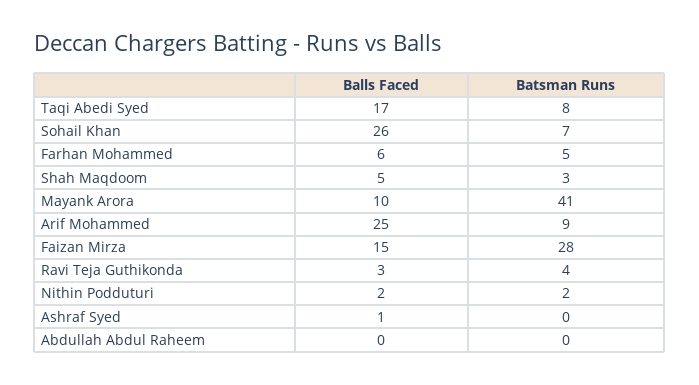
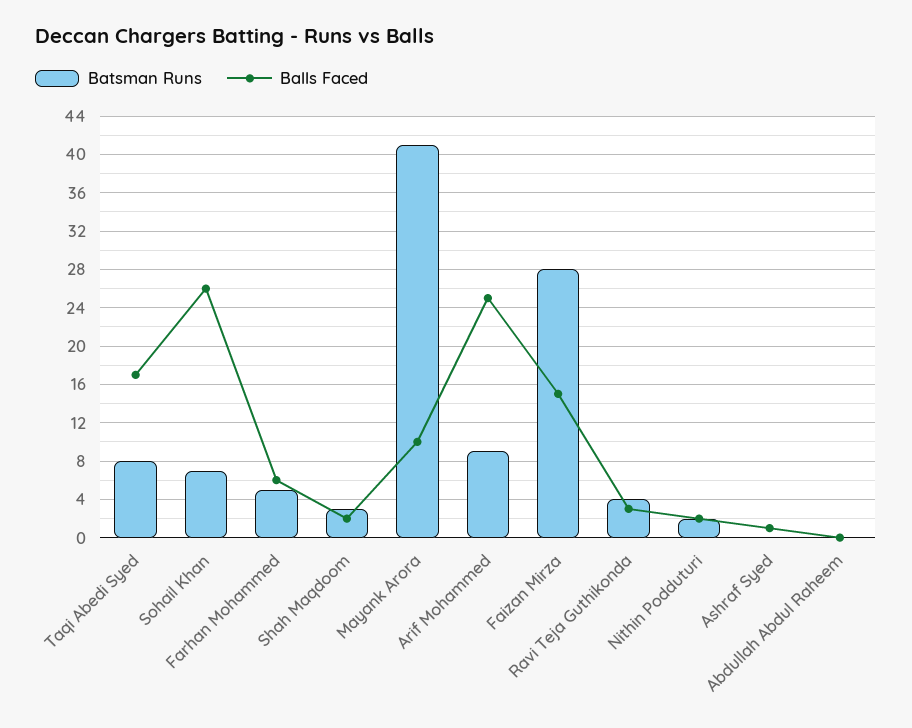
  {
    "Balls Faced": {
      "Taqi Abedi Syed": 17,
      "Sohail Khan": 26,
      "Farhan Mohammed": 6,
-     "Shah Maqdoom": 5,
+     "Shah Maqdoom": 2,
      "Mayank Arora": 10,
      "Arif Mohammed": 25,
      "Faizan Mirza": 15,
      "Ravi Teja Guthikonda": 3,
      "Nithin Podduturi": 2,
      "Ashraf Syed": 1,
      "Abdullah Abdul Raheem": 0
    },
    "Batsman Runs": {
      "Taqi Abedi Syed": 8,
      "Sohail Khan": 7,
      "Farhan Mohammed": 5,
      "Shah Maqdoom": 3,
      "Mayank Arora": 41,
      "Arif Mohammed": 9,
      "Faizan Mirza": 28,
      "Ravi Teja Guthikonda": 4,
      "Nithin Podduturi": 2,
      "Ashraf Syed": 0,
      "Abdullah Abdul Raheem": 0
    }
  }

